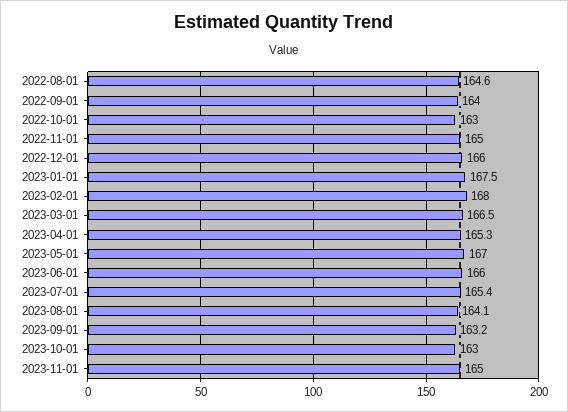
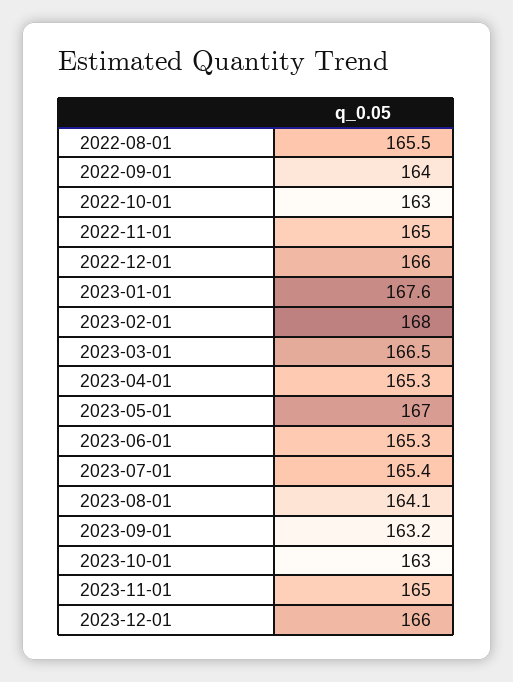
  {
-   "2022-08-01": 164.6,
+   "2022-08-01": 165.5,
    "2022-09-01": 164,
    "2022-10-01": 163,
    "2022-11-01": 165,
    "2022-12-01": 166,
-   "2023-01-01": 167.5,
+   "2023-01-01": 167.6,
    "2023-02-01": 168,
    "2023-03-01": 166.5,
    "2023-04-01": 165.3,
    "2023-05-01": 167,
-   "2023-06-01": 166,
+   "2023-06-01": 165.3,
    "2023-07-01": 165.4,
    "2023-08-01": 164.1,
    "2023-09-01": 163.2,
    "2023-10-01": 163,
-   "2023-11-01": 165
+   "2023-11-01": 165,
+   "2023-12-01": 166
  }

